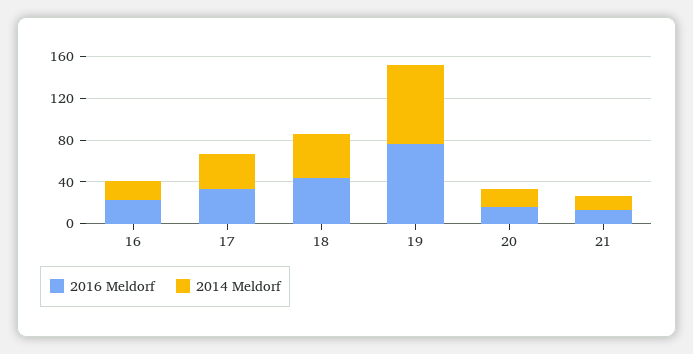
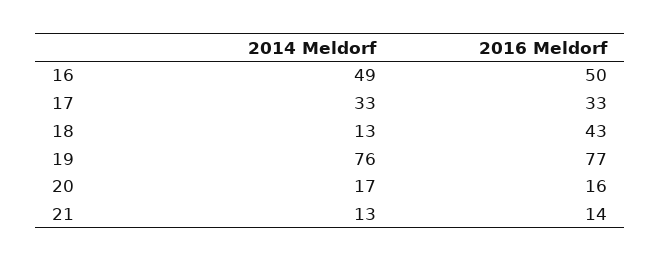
  {
    "2016 Meldorf": {
-     "16": 20,
+     "16": 50,
      "17": 33,
      "18": 43,
      "19": 77,
      "20": 16,
      "21": 14
    },
    "2014 Meldorf": {
-     "16": 20,
+     "16": 49,
      "17": 33,
-     "18": 40,
+     "18": 13,
      "19": 76,
      "20": 17,
      "21": 13
    }
  }

